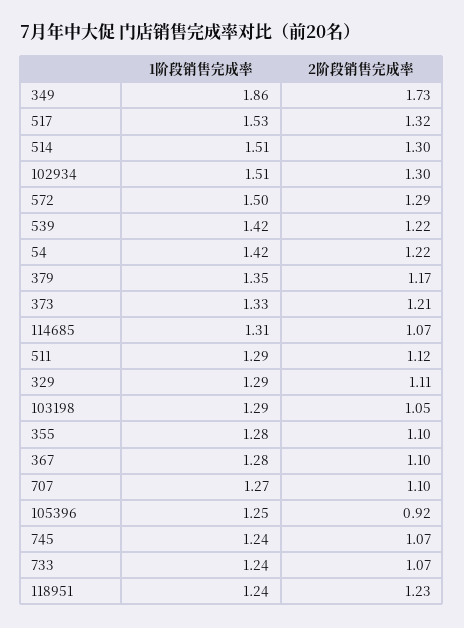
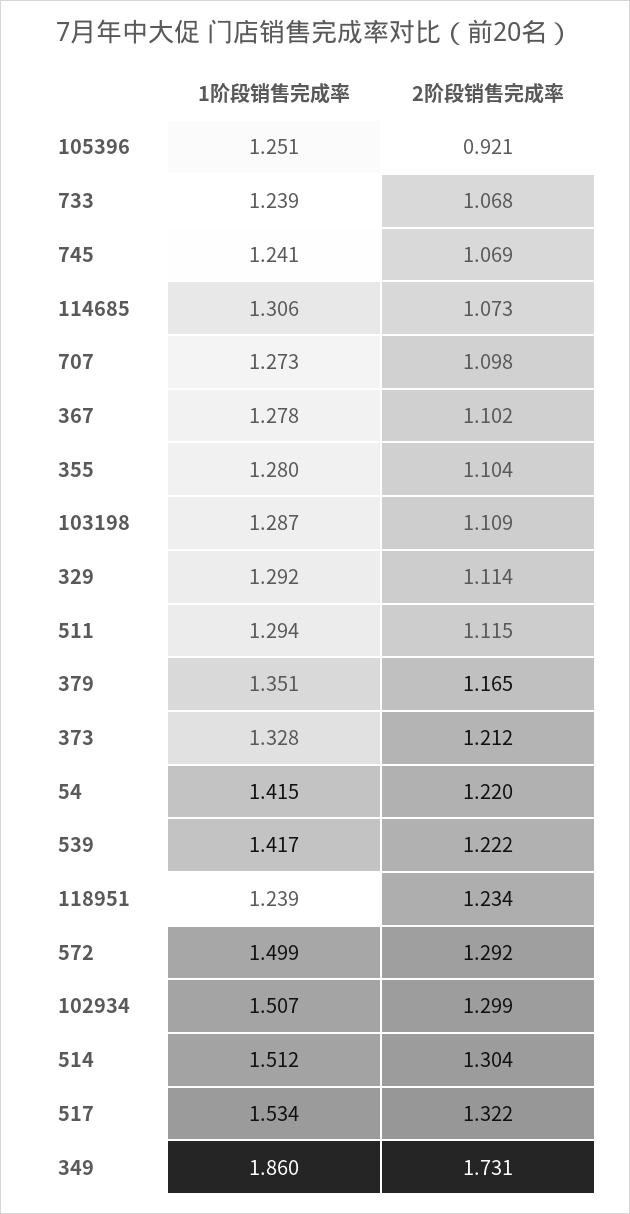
  {
    "1阶段销售完成率": {
      "349": 1.86,
      "517": 1.534,
      "514": 1.512,
      "102934": 1.507,
      "572": 1.499,
      "539": 1.417,
      "54": 1.415,
      "379": 1.351,
      "373": 1.328,
      "114685": 1.306,
      "511": 1.294,
      "329": 1.292,
      "103198": 1.287,
      "355": 1.28,
      "367": 1.278,
      "707": 1.273,
      "105396": 1.251,
      "745": 1.241,
      "733": 1.239,
      "118951": 1.239
    },
    "2阶段销售完成率": {
      "349": 1.731,
      "517": 1.322,
      "514": 1.304,
      "102934": 1.299,
      "572": 1.292,
      "539": 1.222,
      "54": 1.22,
      "379": 1.165,
      "373": 1.212,
      "114685": 1.073,
      "511": 1.115,
      "329": 1.114,
-     "103198": 1.05,
+     "103198": 1.109,
      "355": 1.104,
      "367": 1.102,
      "707": 1.098,
      "105396": 0.921,
      "745": 1.069,
      "733": 1.068,
      "118951": 1.234
    }
  }

